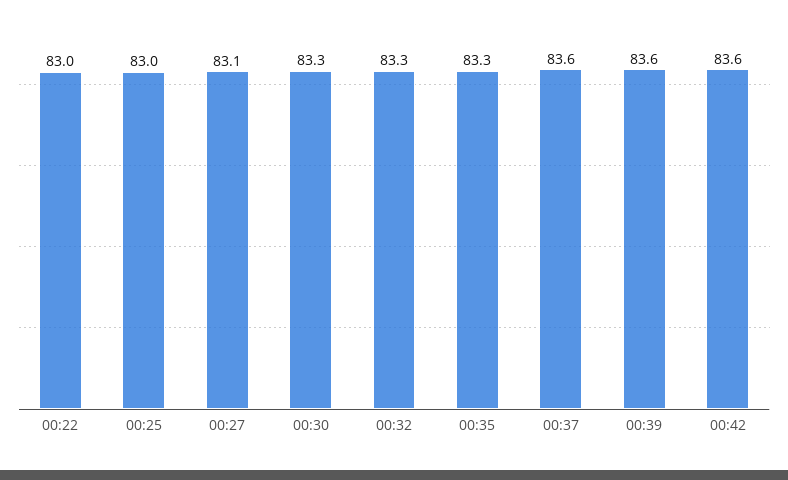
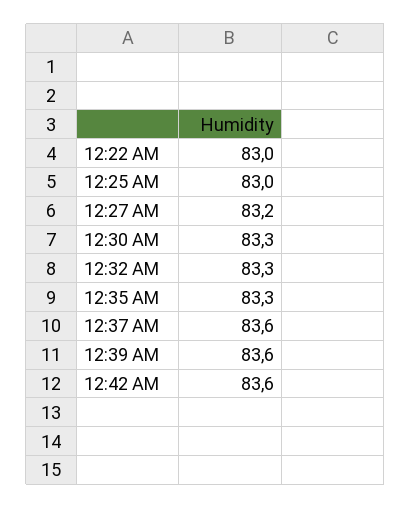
  {
    "00:22": 83,
    "00:25": 83,
-   "00:27": 83.1,
+   "00:27": 83.2,
    "00:30": 83.3,
    "00:32": 83.3,
    "00:35": 83.3,
    "00:37": 83.6,
    "00:39": 83.6,
    "00:42": 83.6
  }

